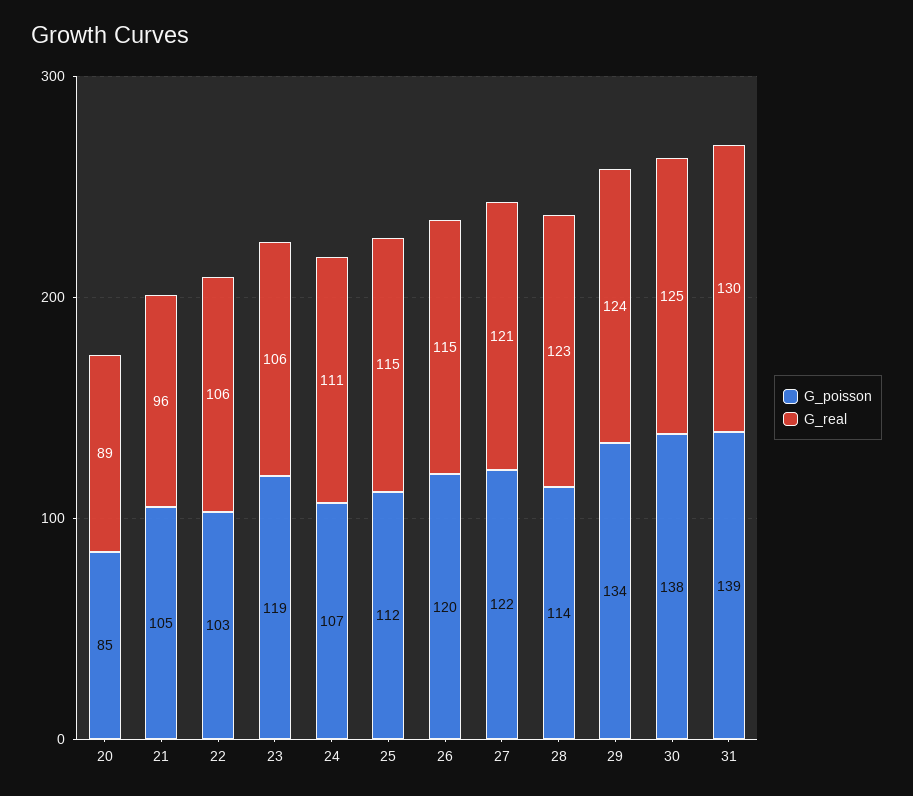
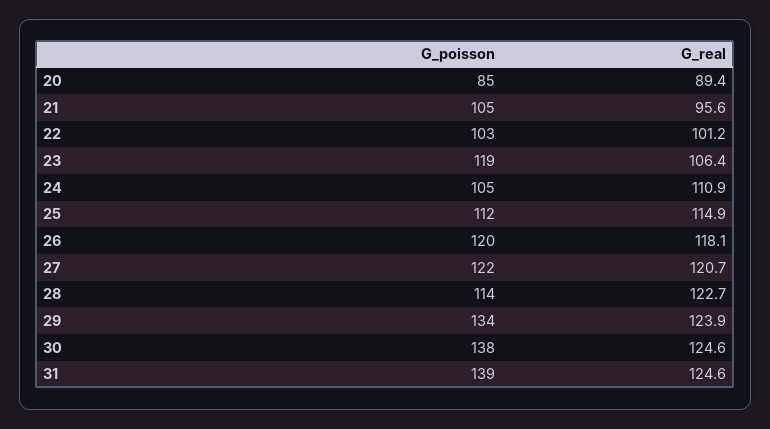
  {
    "G_poisson": {
      "20": 85,
      "21": 105,
      "22": 103,
      "23": 119,
-     "24": 107,
+     "24": 105,
      "25": 112,
      "26": 120,
      "27": 122,
      "28": 114,
      "29": 134,
      "30": 138,
      "31": 139
    },
    "G_real": {
      "20": 89.4,
      "21": 95.6,
-     "22": 106,
+     "22": 101.2,
      "23": 106.4,
      "24": 110.9,
      "25": 114.9,
-     "26": 115,
+     "26": 118.1,
      "27": 120.7,
      "28": 122.7,
      "29": 123.9,
      "30": 124.6,
-     "31": 130
+     "31": 124.6
    }
  }

